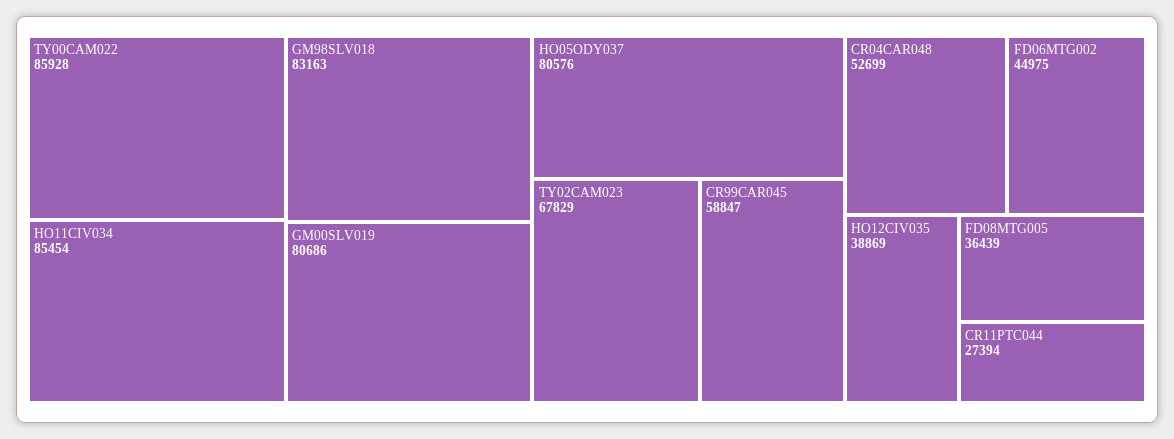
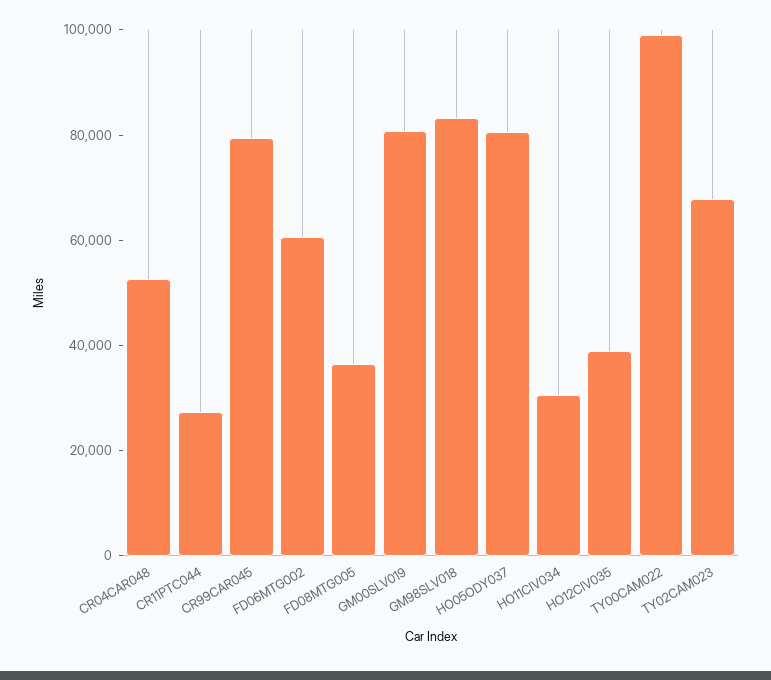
  {
-   "TY00CAM022": 85928,
+   "TY00CAM022": 100000,
-   "HO11CIV034": 85454,
+   "HO11CIV034": 30000,
    "GM98SLV018": 83163,
    "GM00SLV019": 80686,
    "HO05ODY037": 80576,
    "TY02CAM023": 67829,
-   "CR99CAR045": 58847,
+   "CR99CAR045": 80000,
    "CR04CAR048": 52699,
-   "FD06MTG002": 44975,
+   "FD06MTG002": 60000,
    "HO12CIV035": 38869,
    "FD08MTG005": 36439,
    "CR11PTC044": 27394
  }

